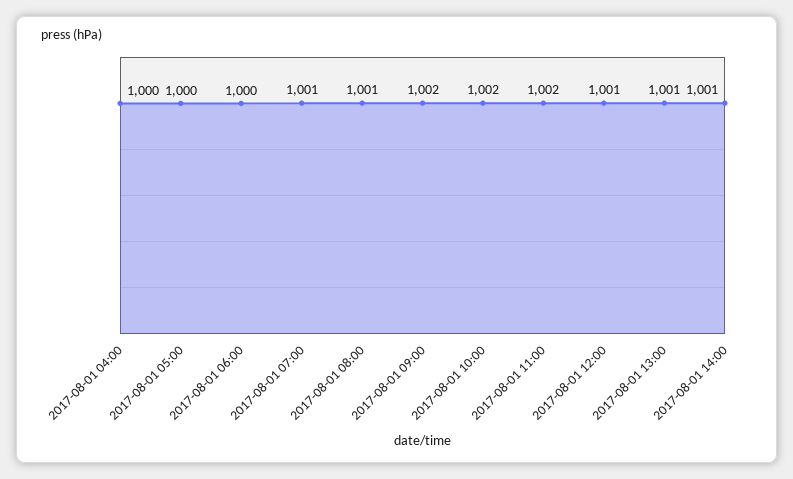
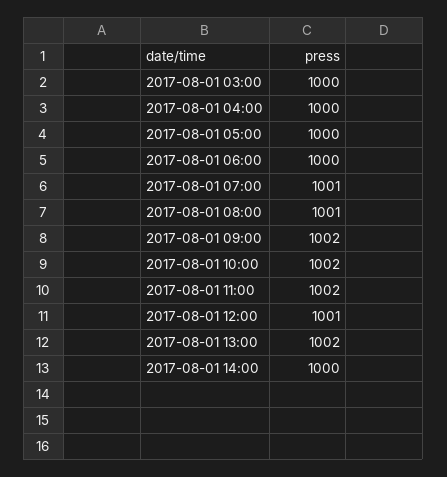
  {
    "2017-08-01 04:00": 1000,
    "2017-08-01 05:00": 1000,
    "2017-08-01 06:00": 1000,
    "2017-08-01 07:00": 1001,
    "2017-08-01 08:00": 1001,
    "2017-08-01 09:00": 1002,
    "2017-08-01 10:00": 1002,
    "2017-08-01 11:00": 1002,
    "2017-08-01 12:00": 1001,
-   "2017-08-01 13:00": 1001,
+   "2017-08-01 13:00": 1002,
-   "2017-08-01 14:00": 1001
+   "2017-08-01 14:00": 1000,
+   "2017-08-01 03:00": 1000
  }

